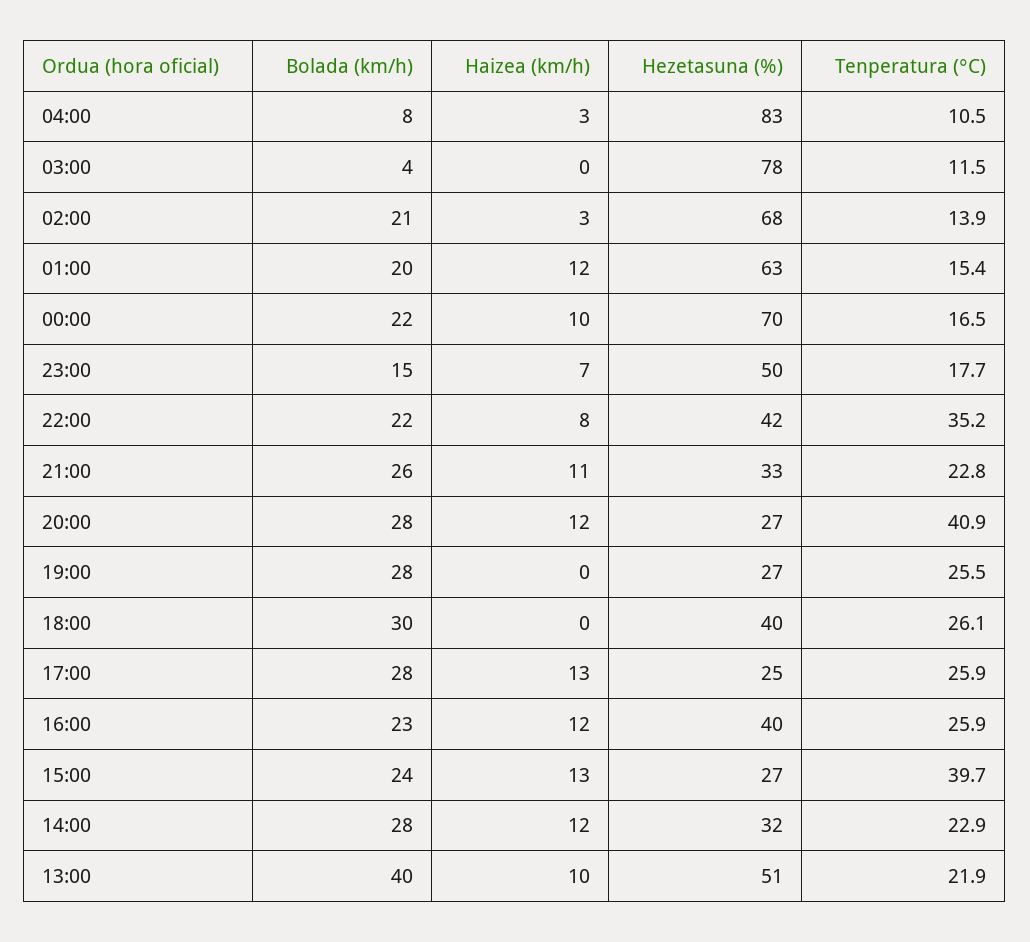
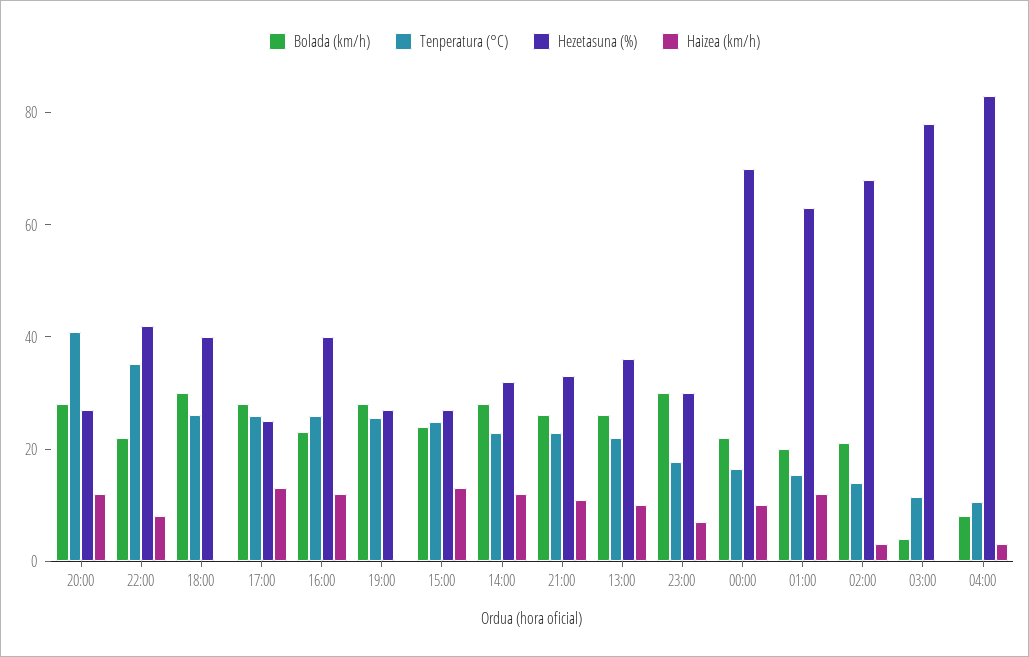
  {
    "Bolada (km/h)": {
      "04:00": 8,
      "03:00": 4,
      "02:00": 21,
      "01:00": 20,
      "00:00": 22,
-     "23:00": 15,
+     "23:00": 30,
      "22:00": 22,
      "21:00": 26,
      "20:00": 28,
      "19:00": 28,
      "18:00": 30,
      "17:00": 28,
      "16:00": 23,
      "15:00": 24,
      "14:00": 28,
-     "13:00": 40
+     "13:00": 25
    },
    "Haizea (km/h)": {
      "04:00": 3,
      "03:00": 0,
      "02:00": 3,
      "01:00": 12,
      "00:00": 10,
      "23:00": 7,
      "22:00": 8,
      "21:00": 11,
      "20:00": 12,
      "19:00": 0,
      "18:00": 0,
      "17:00": 13,
      "16:00": 12,
      "15:00": 13,
      "14:00": 12,
      "13:00": 10
    },
    "Hezetasuna (%)": {
      "04:00": 83,
      "03:00": 78,
      "02:00": 68,
      "01:00": 63,
      "00:00": 70,
-     "23:00": 50,
+     "23:00": 30,
      "22:00": 42,
      "21:00": 33,
      "20:00": 27,
      "19:00": 27,
      "18:00": 40,
      "17:00": 25,
      "16:00": 40,
      "15:00": 27,
      "14:00": 32,
-     "13:00": 51
+     "13:00": 35
    },
    "Tenperatura (°C)": {
      "04:00": 10.5,
      "03:00": 11.5,
      "02:00": 13.9,
      "01:00": 15.4,
      "00:00": 16.5,
      "23:00": 17.7,
      "22:00": 35.2,
      "21:00": 22.8,
      "20:00": 40.9,
      "19:00": 25.5,
      "18:00": 26.1,
      "17:00": 25.9,
      "16:00": 25.9,
-     "15:00": 39.7,
+     "15:00": 25,
      "14:00": 22.9,
      "13:00": 21.9
    }
  }

